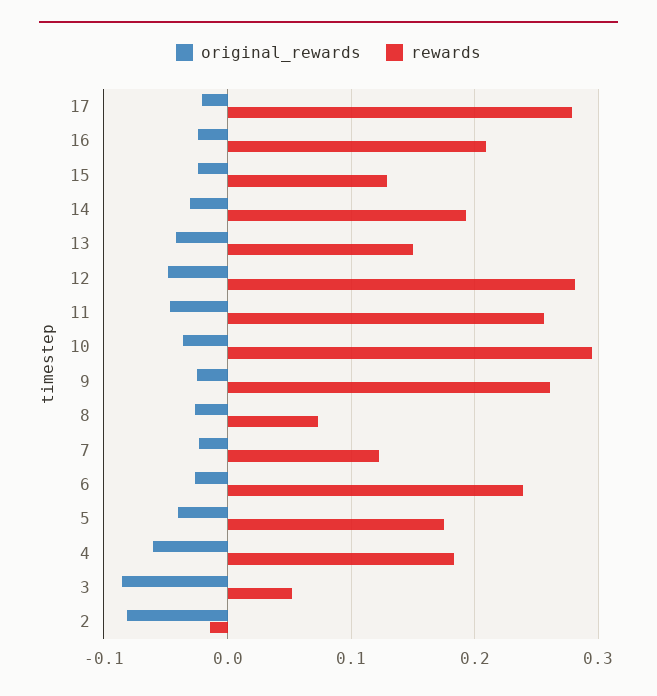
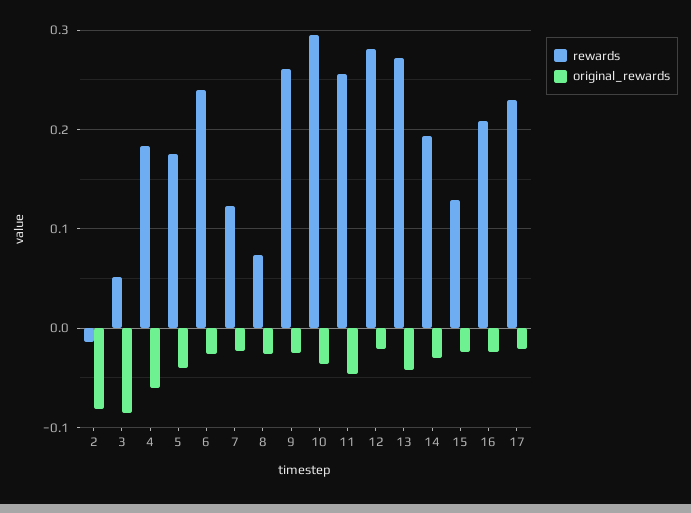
  {
    "original_rewards": {
      "17": -0.02,
      "16": -0.02,
      "15": -0.02,
      "14": -0.03,
      "13": -0.04,
-     "12": -0.05,
+     "12": -0.02,
      "11": -0.05,
      "10": -0.04,
      "9": -0.02,
      "8": -0.03,
      "7": -0.02,
      "6": -0.03,
      "5": -0.04,
      "4": -0.06,
      "3": -0.09,
      "2": -0.08
    },
    "rewards": {
-     "17": 0.28,
+     "17": 0.23,
      "16": 0.21,
      "15": 0.13,
      "14": 0.19,
-     "13": 0.15,
+     "13": 0.27,
      "12": 0.28,
      "11": 0.26,
      "10": 0.29,
      "9": 0.26,
      "8": 0.07,
      "7": 0.12,
      "6": 0.24,
      "5": 0.18,
      "4": 0.18,
      "3": 0.05,
      "2": -0.01
    }
  }

